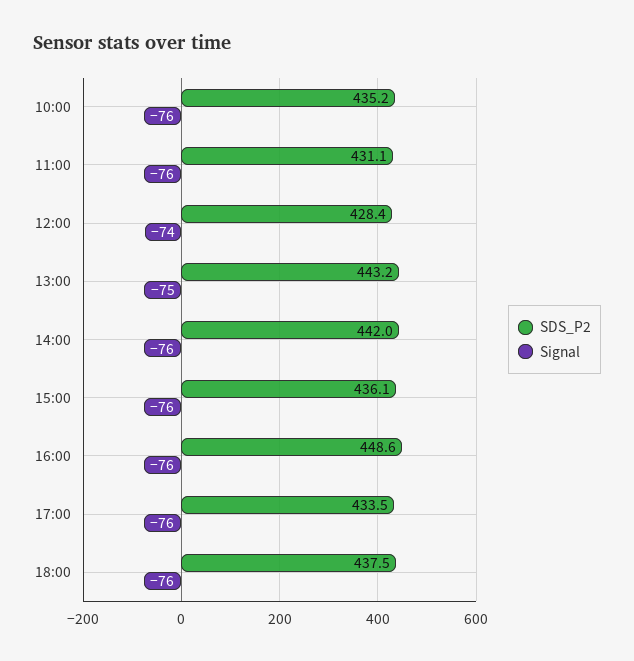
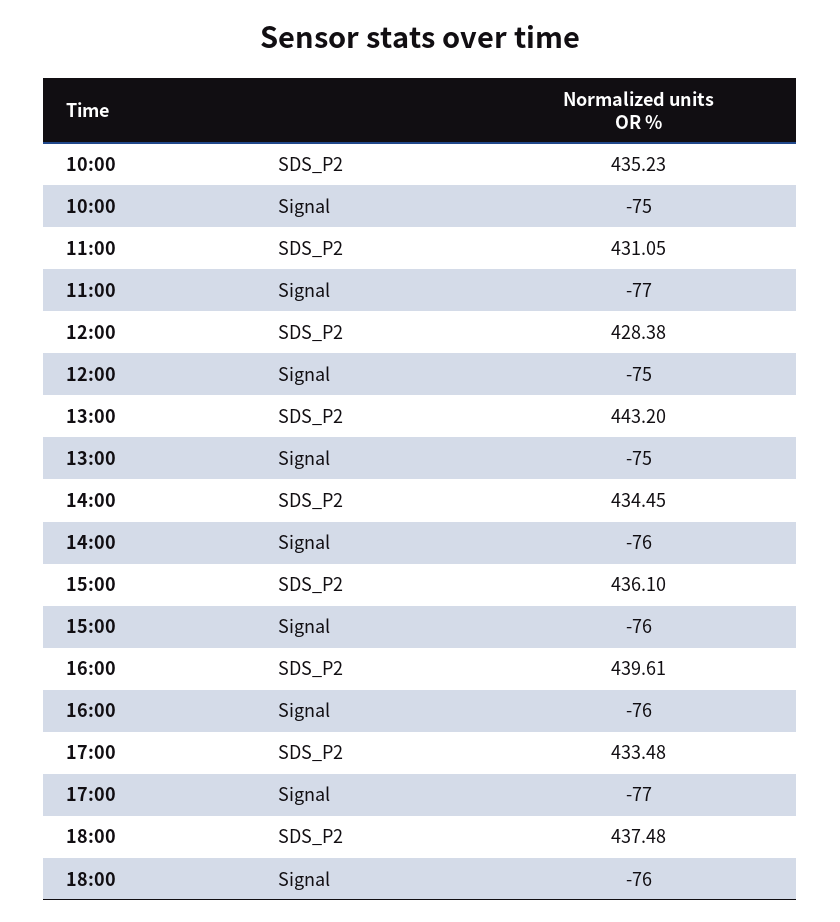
  {
    "SDS_P2": {
      "10:00": 435.23,
      "11:00": 431.05,
      "12:00": 428.38,
      "13:00": 443.2,
-     "14:00": 442,
+     "14:00": 434.45,
      "15:00": 436.1,
-     "16:00": 448.6,
+     "16:00": 439.61,
      "17:00": 433.48,
      "18:00": 437.48
    },
    "Signal": {
-     "10:00": -76,
+     "10:00": -75,
-     "11:00": -76,
+     "11:00": -77,
-     "12:00": -74,
+     "12:00": -75,
      "13:00": -75,
      "14:00": -76,
      "15:00": -76,
      "16:00": -76,
-     "17:00": -76,
+     "17:00": -77,
      "18:00": -76
    }
  }

